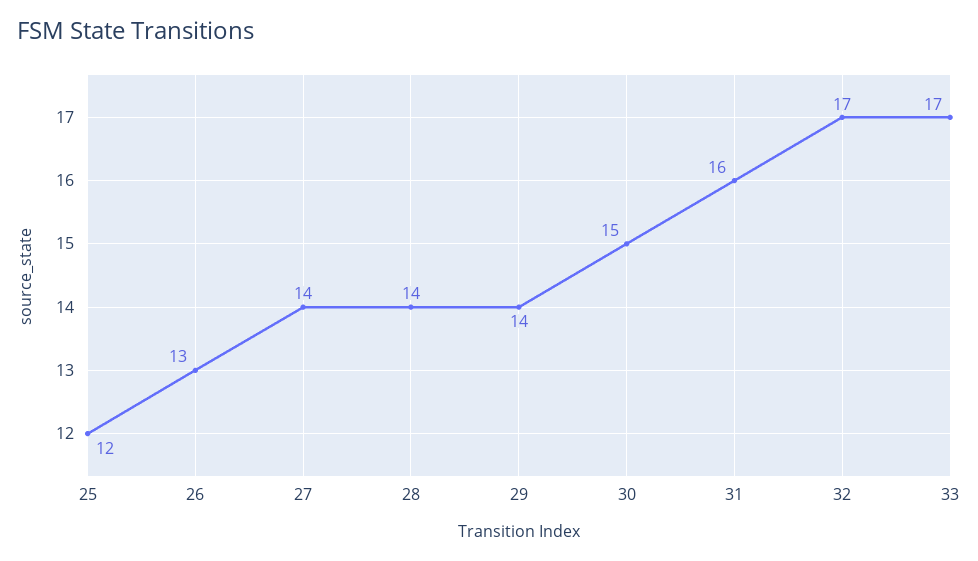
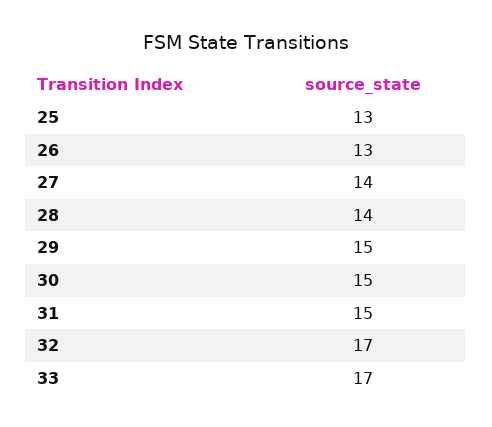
  {
-   "25": 12,
+   "25": 13,
    "26": 13,
    "27": 14,
    "28": 14,
-   "29": 14,
+   "29": 15,
    "30": 15,
-   "31": 16,
+   "31": 15,
    "32": 17,
    "33": 17
  }

